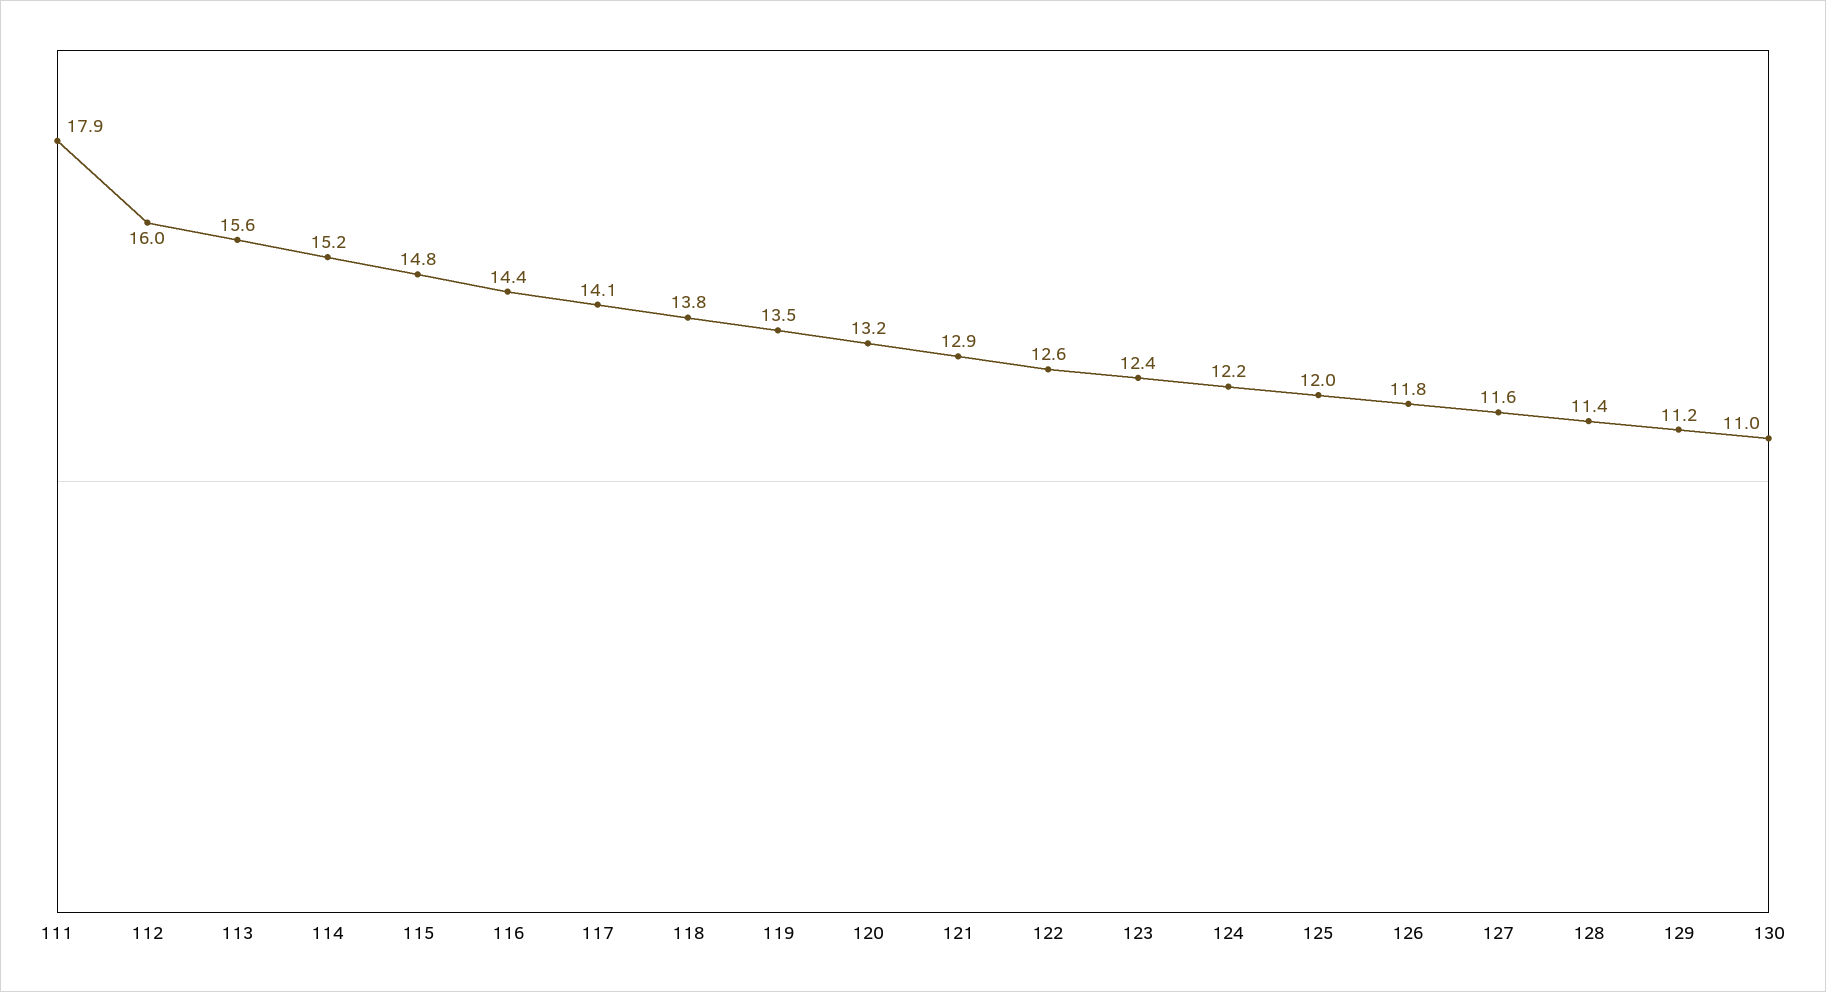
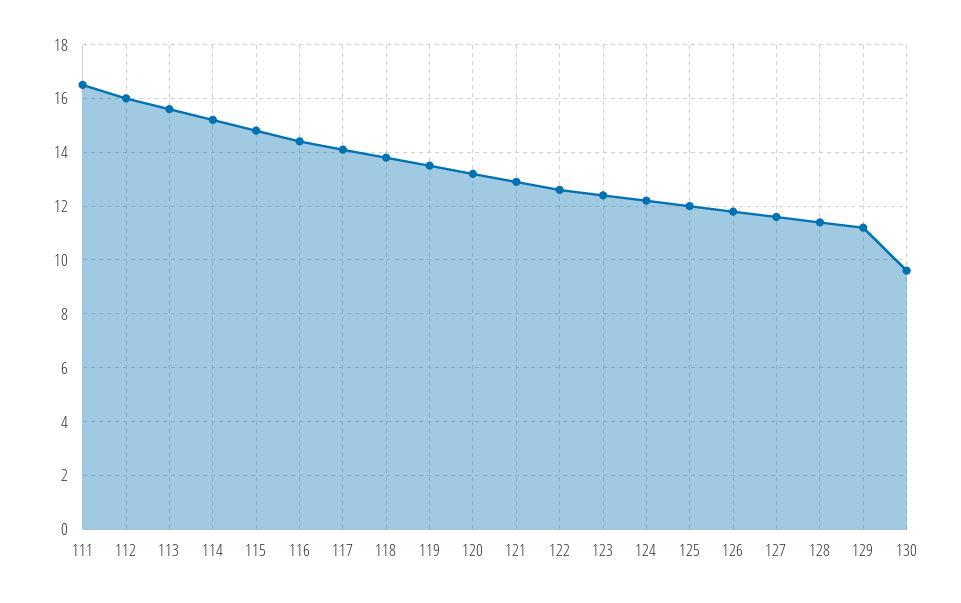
  {
-   "111": 17.9,
+   "111": 16.5,
    "112": 16,
    "113": 15.6,
    "114": 15.2,
    "115": 14.8,
    "116": 14.4,
    "117": 14.1,
    "118": 13.8,
    "119": 13.5,
    "120": 13.2,
    "121": 12.9,
    "122": 12.6,
    "123": 12.4,
    "124": 12.2,
    "125": 12,
    "126": 11.8,
    "127": 11.6,
    "128": 11.4,
    "129": 11.2,
-   "130": 11
+   "130": 9.5
  }

